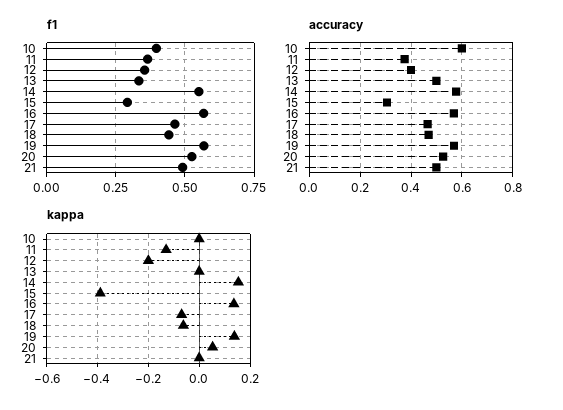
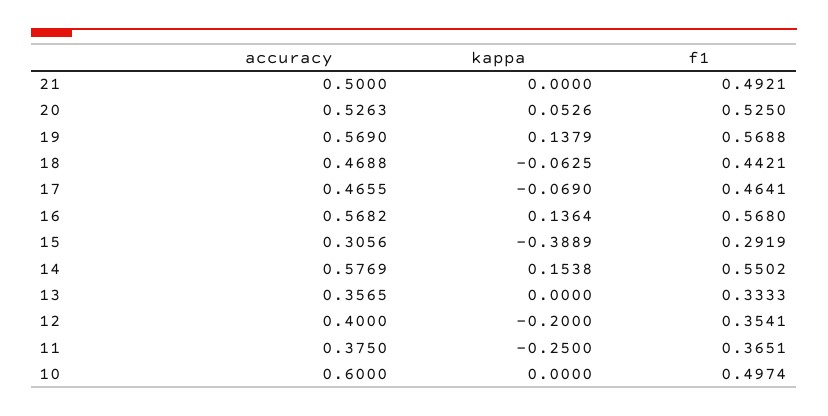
  {
    "f1": {
-     "10": 0.4,
+     "10": 0.4974,
      "11": 0.3651,
      "12": 0.3541,
      "13": 0.3333,
      "14": 0.5502,
      "15": 0.2919,
      "16": 0.568,
      "17": 0.4641,
      "18": 0.4421,
      "19": 0.5688,
      "20": 0.525,
      "21": 0.4921
    },
    "accuracy": {
      "10": 0.6,
      "11": 0.375,
      "12": 0.4,
-     "13": 0.5,
+     "13": 0.3565,
      "14": 0.5769,
      "15": 0.3056,
      "16": 0.5682,
      "17": 0.4655,
      "18": 0.4688,
      "19": 0.569,
      "20": 0.5263,
      "21": 0.5
    },
    "kappa": {
      "10": 0,
-     "11": -0.125,
+     "11": -0.25,
      "12": -0.2,
      "13": 0,
      "14": 0.1538,
      "15": -0.3889,
      "16": 0.1364,
      "17": -0.069,
      "18": -0.0625,
      "19": 0.1379,
      "20": 0.0526,
      "21": 0
    }
  }

